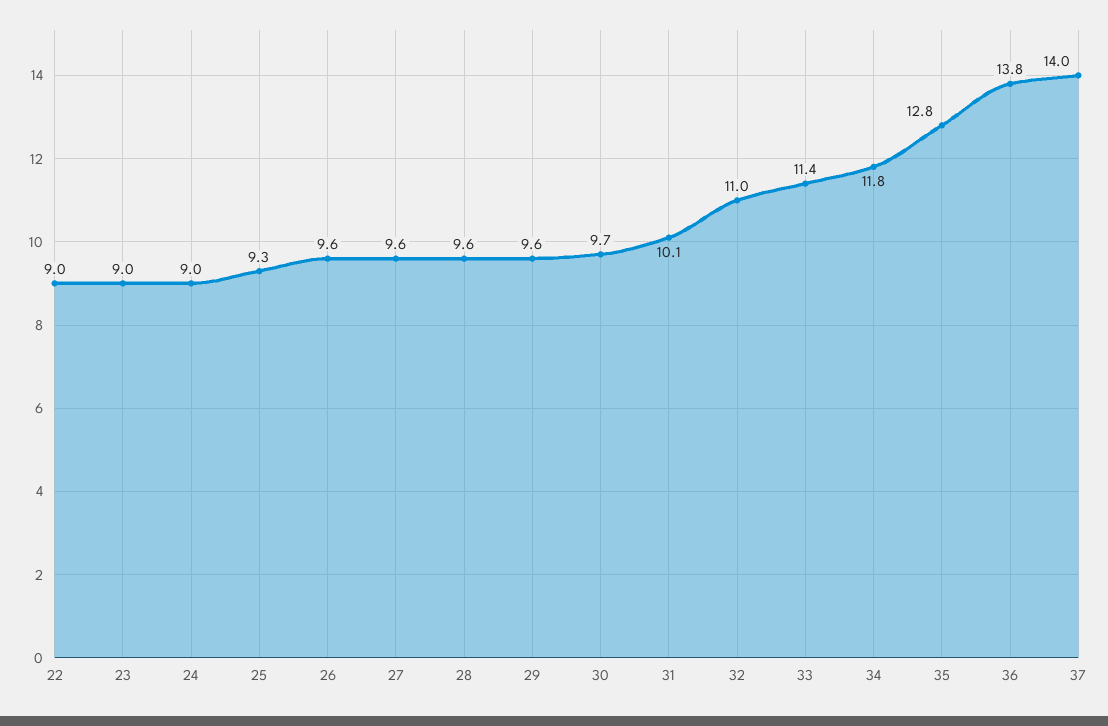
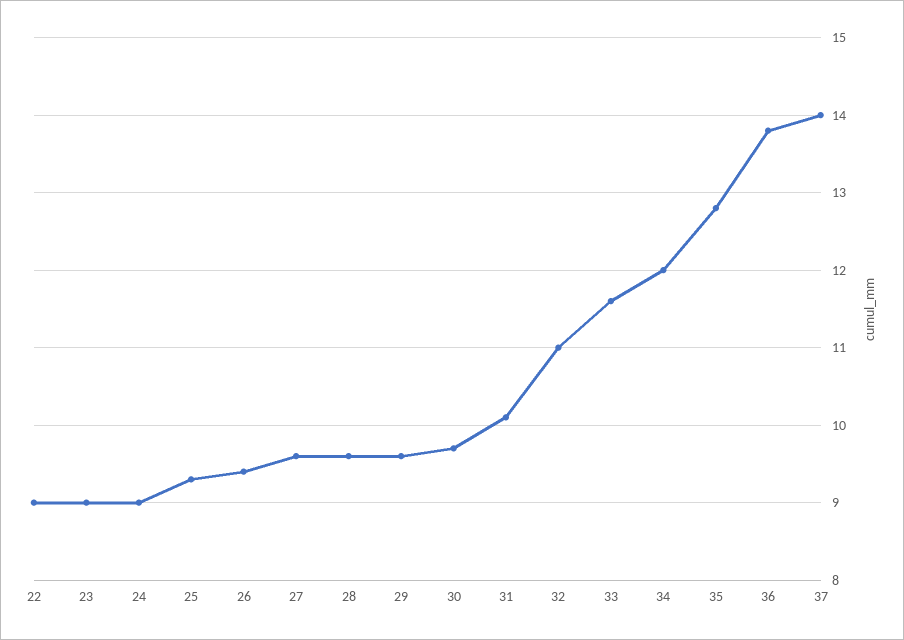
  {
    "22": 9,
    "23": 9,
    "24": 9,
    "25": 9.3,
-   "26": 9.6,
+   "26": 9.4,
    "27": 9.6,
    "28": 9.6,
    "29": 9.6,
    "30": 9.7,
    "31": 10.1,
    "32": 11,
-   "33": 11.4,
+   "33": 11.6,
-   "34": 11.8,
+   "34": 12,
    "35": 12.8,
    "36": 13.8,
    "37": 14
  }

